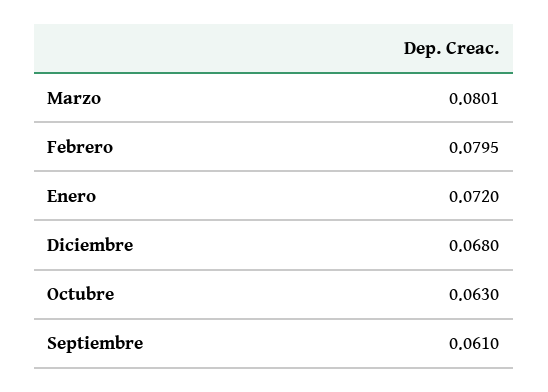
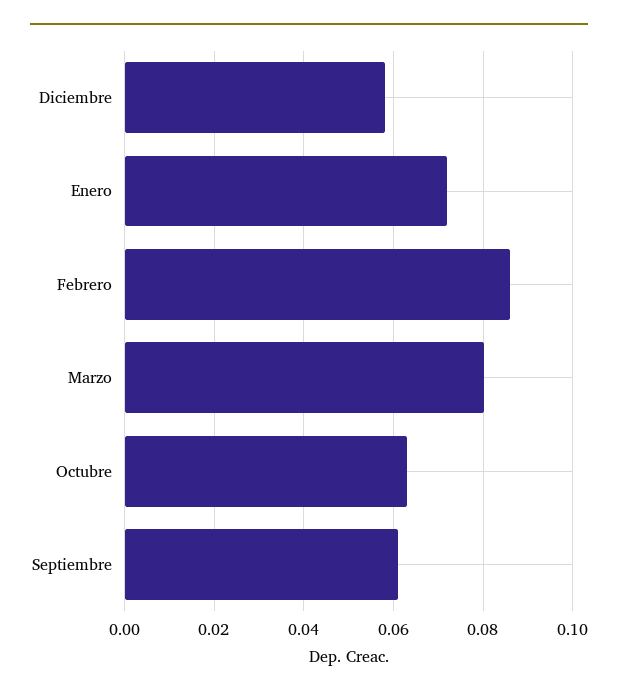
  {
    "Marzo": 0.0801,
-   "Febrero": 0.0795,
+   "Febrero": 0.086,
    "Enero": 0.072,
-   "Diciembre": 0.068,
+   "Diciembre": 0.058,
    "Octubre": 0.063,
    "Septiembre": 0.061
  }

